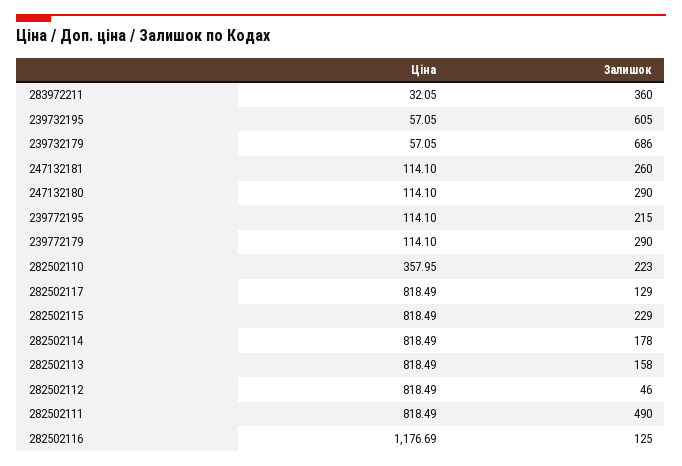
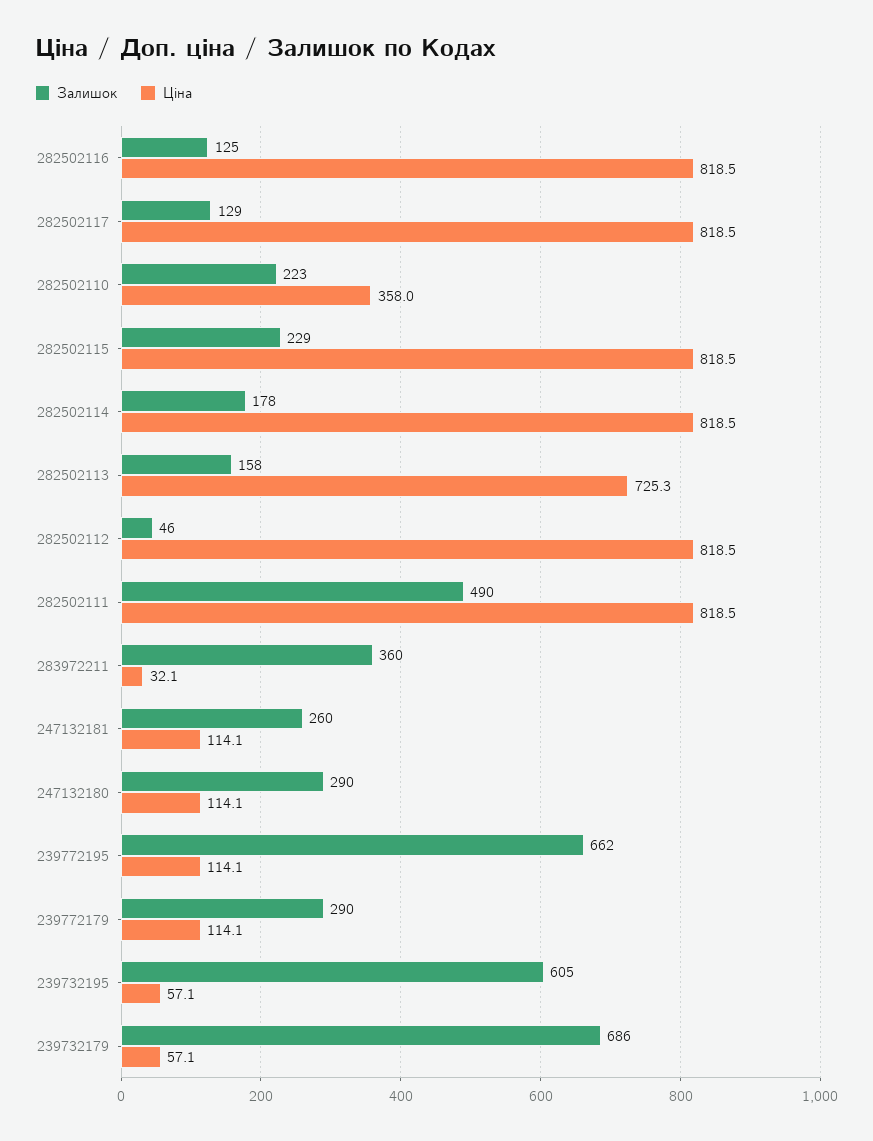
  {
    "Ціна": {
      "283972211": 32.05,
      "239732195": 57.05,
      "239732179": 57.05,
      "247132181": 114.1,
      "247132180": 114.1,
      "239772195": 114.1,
      "239772179": 114.1,
      "282502110": 357.95,
      "282502117": 818.49,
      "282502115": 818.49,
      "282502114": 818.49,
-     "282502113": 818.49,
+     "282502113": 725.3,
      "282502112": 818.49,
      "282502111": 818.49,
-     "282502116": 1176.69
+     "282502116": 818.5
    },
    "Залишок": {
      "283972211": 360,
      "239732195": 605,
      "239732179": 686,
      "247132181": 260,
      "247132180": 290,
-     "239772195": 215,
+     "239772195": 662,
      "239772179": 290,
      "282502110": 223,
      "282502117": 129,
      "282502115": 229,
      "282502114": 178,
      "282502113": 158,
      "282502112": 46,
      "282502111": 490,
      "282502116": 125
    }
  }

